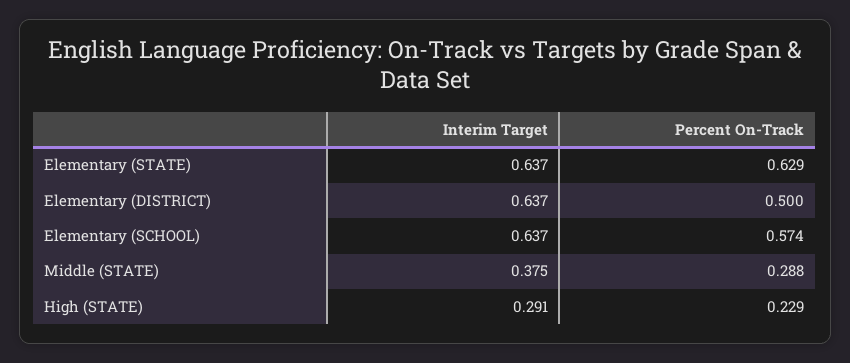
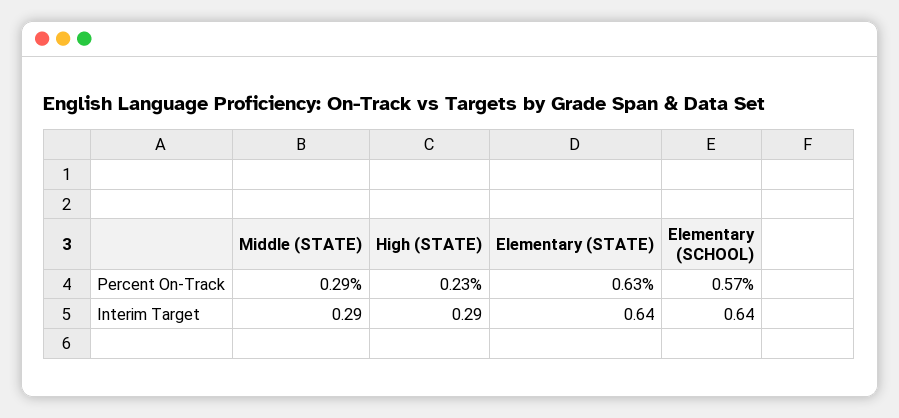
  {
    "Interim Target": {
      "Elementary (STATE)": 0.637,
-     "Elementary (DISTRICT)": 0.637,
      "Elementary (SCHOOL)": 0.637,
-     "Middle (STATE)": 0.375,
+     "Middle (STATE)": 0.29,
      "High (STATE)": 0.291
    },
    "Percent On-Track": {
      "Elementary (STATE)": 0.629,
-     "Elementary (DISTRICT)": 0.5,
      "Elementary (SCHOOL)": 0.574,
      "Middle (STATE)": 0.288,
      "High (STATE)": 0.229
    }
  }

